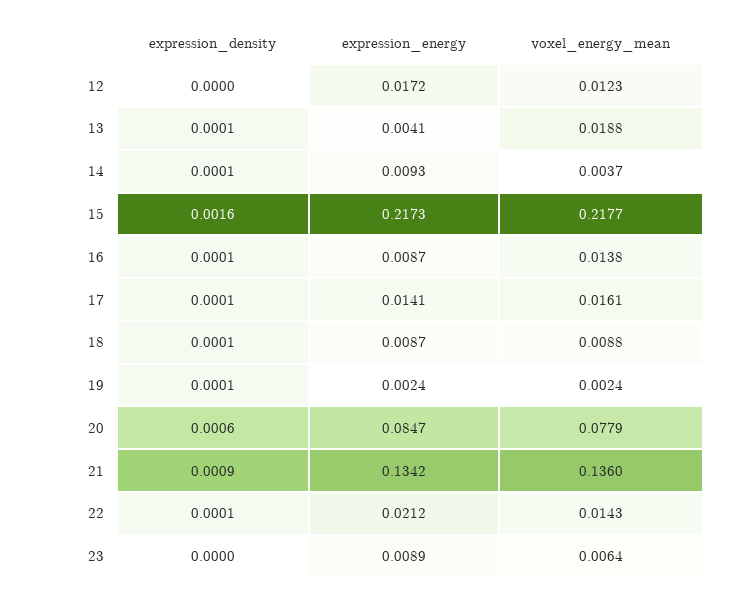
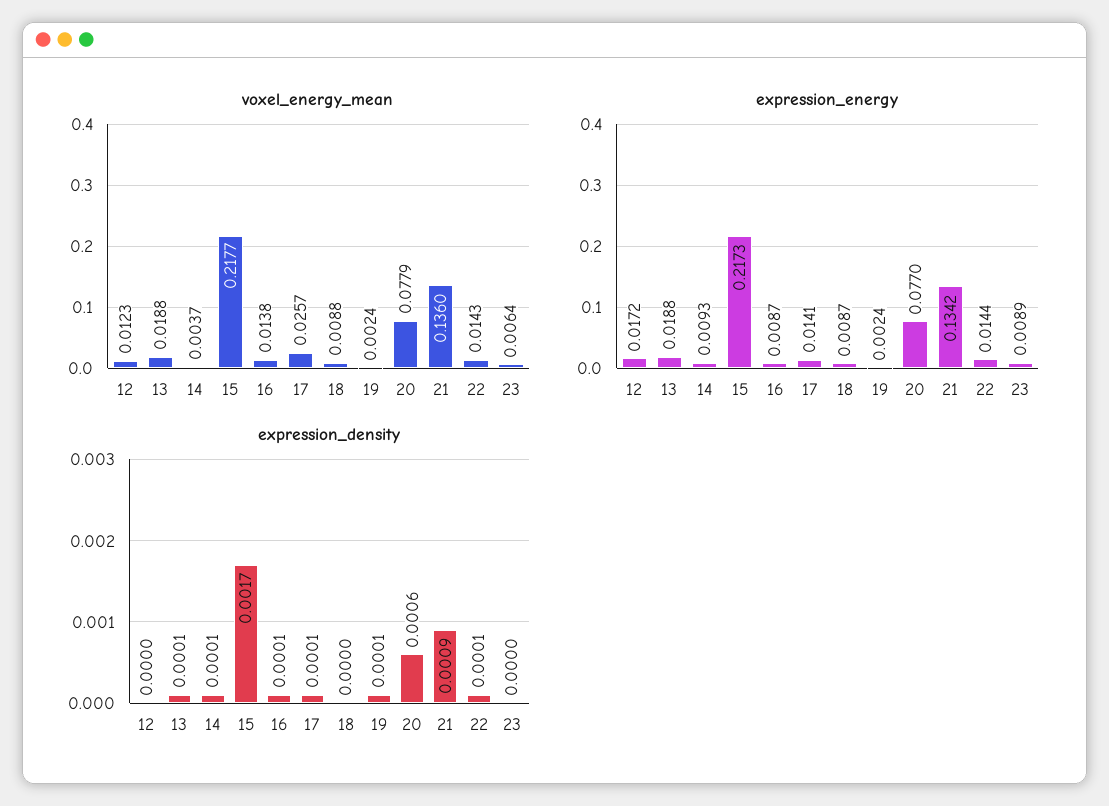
  {
    "expression_density": {
      "12": 0,
      "13": 0.0001,
      "14": 0.0001,
-     "15": 0.0016,
+     "15": 0.0017,
      "16": 0.0001,
      "17": 0.0001,
-     "18": 0.0001,
+     "18": 0,
      "19": 0.0001,
      "20": 0.0006,
      "21": 0.0009,
      "22": 0.0001,
      "23": 0
    },
    "expression_energy": {
      "12": 0.0172,
-     "13": 0.0041,
+     "13": 0.0188,
      "14": 0.0093,
      "15": 0.2173,
      "16": 0.0087,
      "17": 0.0141,
      "18": 0.0087,
      "19": 0.0024,
-     "20": 0.0847,
+     "20": 0.077,
      "21": 0.1342,
-     "22": 0.0212,
+     "22": 0.0144,
      "23": 0.0089
    },
    "voxel_energy_mean": {
      "12": 0.0123,
      "13": 0.0188,
      "14": 0.0037,
      "15": 0.2177,
      "16": 0.0138,
-     "17": 0.0161,
+     "17": 0.0257,
      "18": 0.0088,
      "19": 0.0024,
      "20": 0.0779,
      "21": 0.136,
      "22": 0.0143,
      "23": 0.0064
    }
  }

